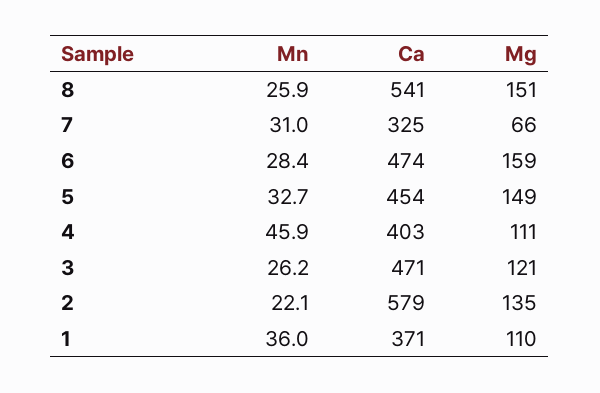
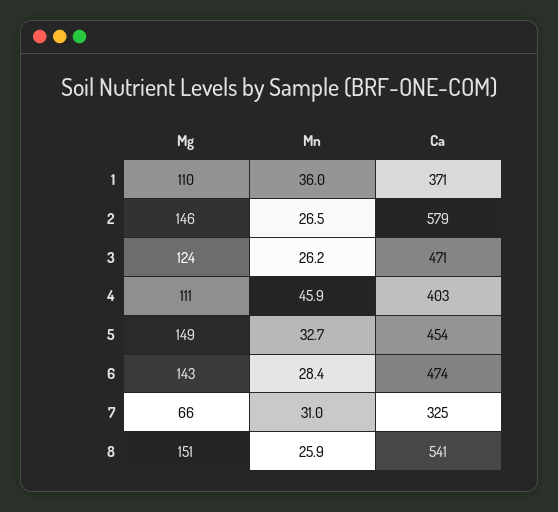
  {
    "Mn": {
      "8": 25.9,
      "7": 31,
      "6": 28.4,
      "5": 32.7,
      "4": 45.9,
      "3": 26.2,
-     "2": 22.1,
+     "2": 26.5,
      "1": 36
    },
    "Ca": {
      "8": 541,
      "7": 325,
      "6": 474,
      "5": 454,
      "4": 403,
      "3": 471,
      "2": 579,
      "1": 371
    },
    "Mg": {
      "8": 151,
      "7": 66,
-     "6": 159,
+     "6": 143,
      "5": 149,
      "4": 111,
-     "3": 121,
+     "3": 124,
-     "2": 135,
+     "2": 146,
      "1": 110
    }
  }

